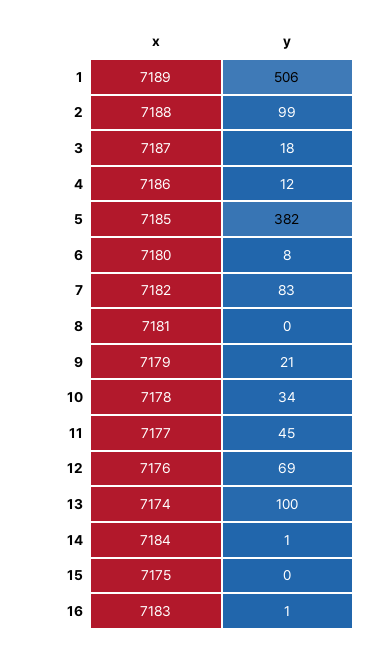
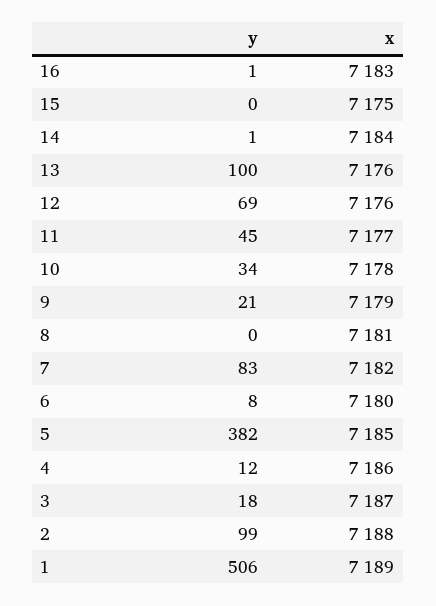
  {
    "x": {
      "1": 7189,
      "2": 7188,
      "3": 7187,
      "4": 7186,
      "5": 7185,
      "6": 7180,
      "7": 7182,
      "8": 7181,
      "9": 7179,
      "10": 7178,
      "11": 7177,
      "12": 7176,
-     "13": 7174,
+     "13": 7176,
      "14": 7184,
      "15": 7175,
      "16": 7183
    },
    "y": {
      "1": 506,
      "2": 99,
      "3": 18,
      "4": 12,
      "5": 382,
      "6": 8,
      "7": 83,
      "8": 0,
      "9": 21,
      "10": 34,
      "11": 45,
      "12": 69,
      "13": 100,
      "14": 1,
      "15": 0,
      "16": 1
    }
  }

